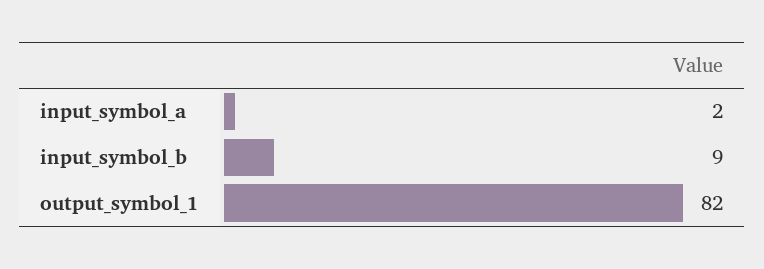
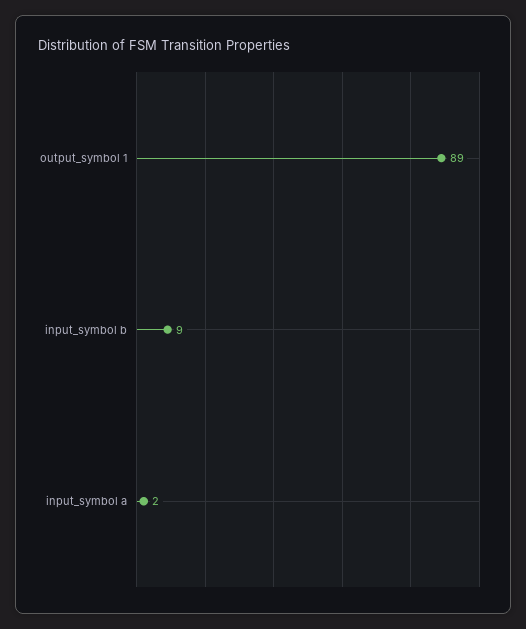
  {
    "input_symbol_a": 2,
    "input_symbol_b": 9,
-   "output_symbol_1": 82
+   "output_symbol_1": 89
  }

